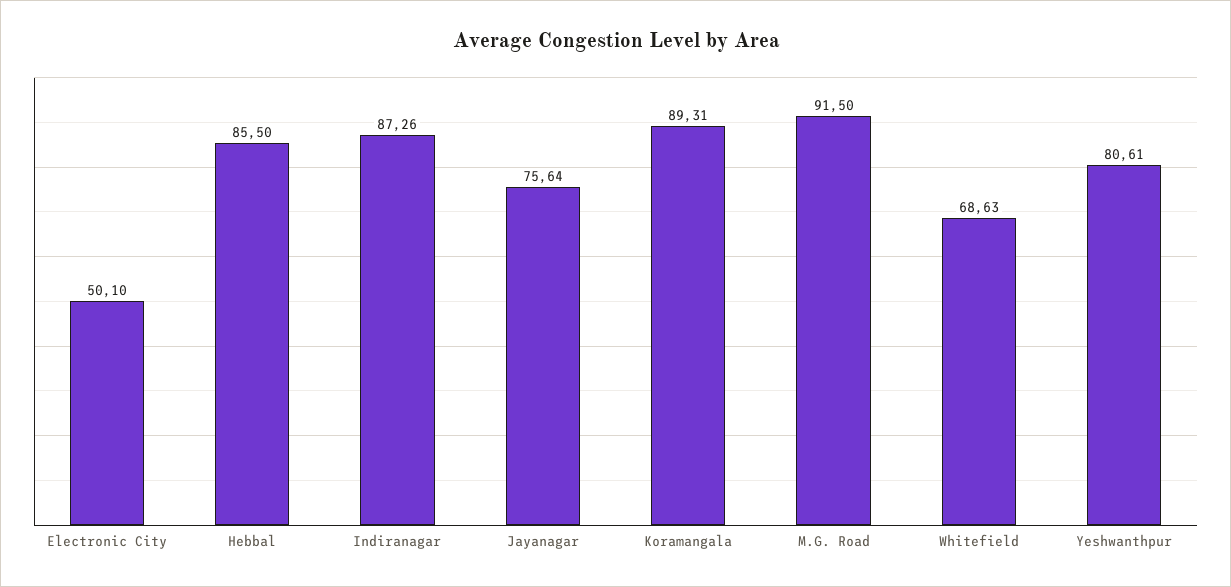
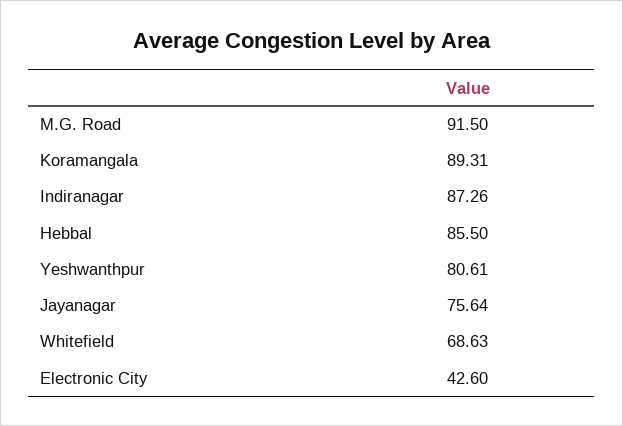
  {
-   "Electronic City": 50.1,
+   "Electronic City": 42.6,
    "Hebbal": 85.5,
    "Indiranagar": 87.26,
    "Jayanagar": 75.64,
    "Koramangala": 89.31,
    "M.G. Road": 91.5,
    "Whitefield": 68.63,
    "Yeshwanthpur": 80.61
  }

